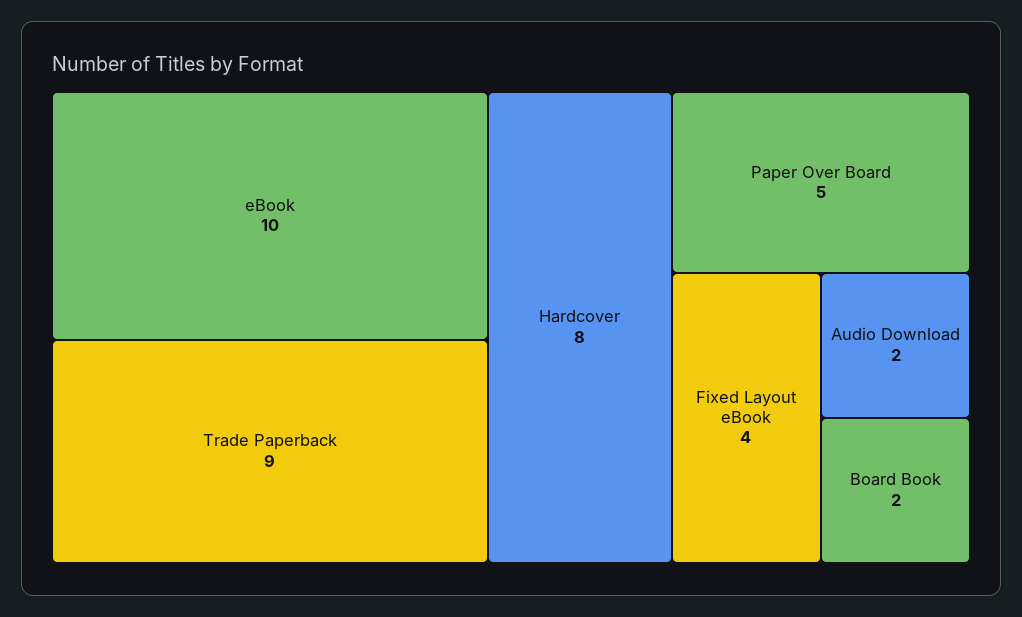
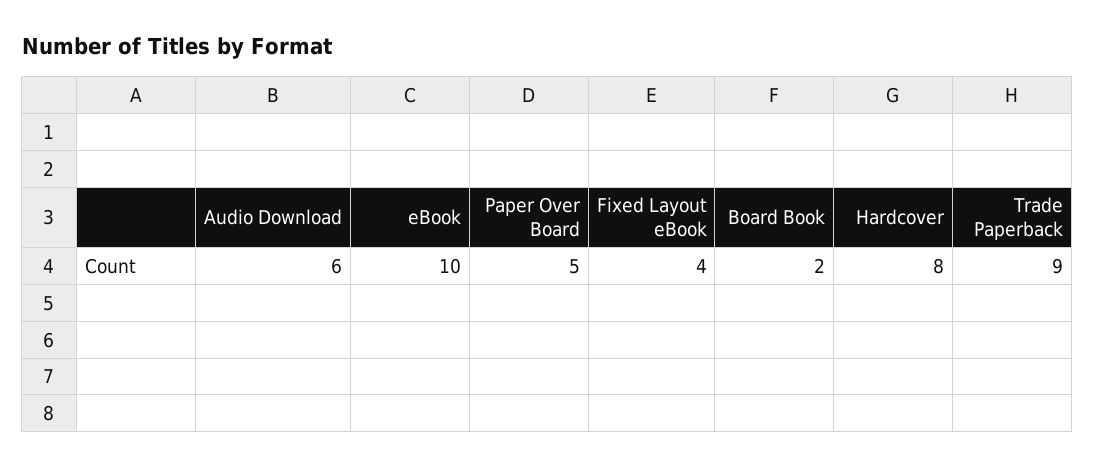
  {
    "eBook": 10,
    "Trade Paperback": 9,
    "Hardcover": 8,
    "Paper Over Board": 5,
    "Fixed Layout eBook": 4,
-   "Audio Download": 2,
+   "Audio Download": 6,
    "Board Book": 2
  }

